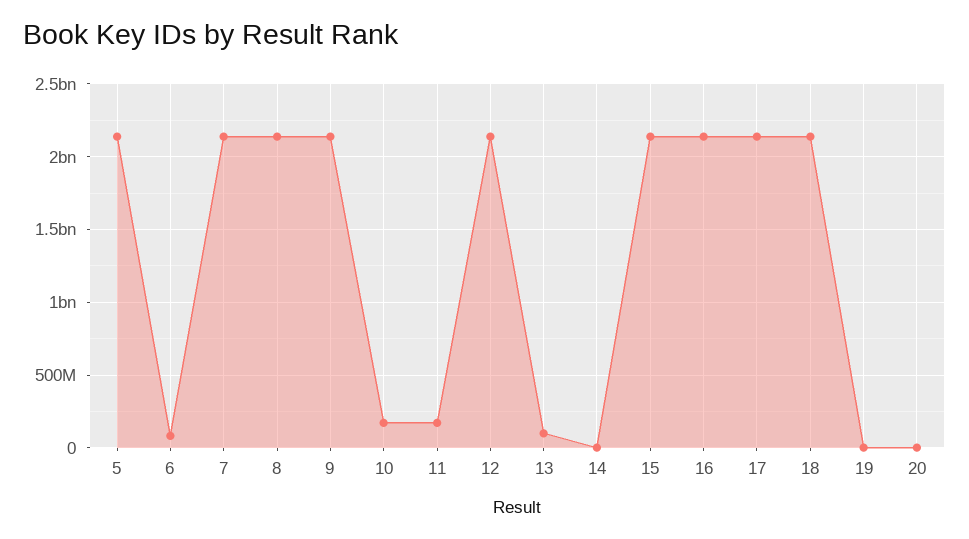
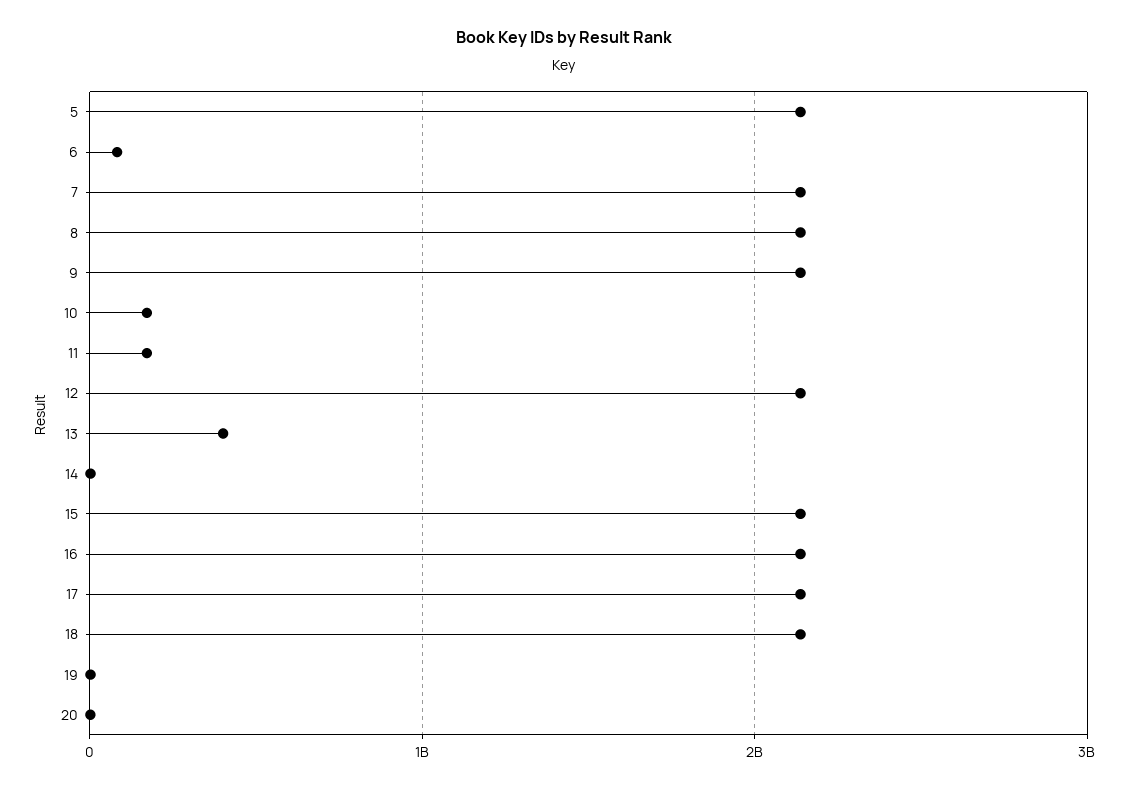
  {
    "5": 2150000000,
    "6": 100000000,
    "7": 2150000000,
    "8": 2150000000,
    "9": 2150000000,
    "10": 150000000,
    "11": 150000000,
    "12": 2150000000,
-   "13": 100000000,
+   "13": 400000000,
    "14": 0,
    "15": 2150000000,
    "16": 2150000000,
    "17": 2150000000,
    "18": 2150000000,
    "19": 0,
    "20": 0
  }

